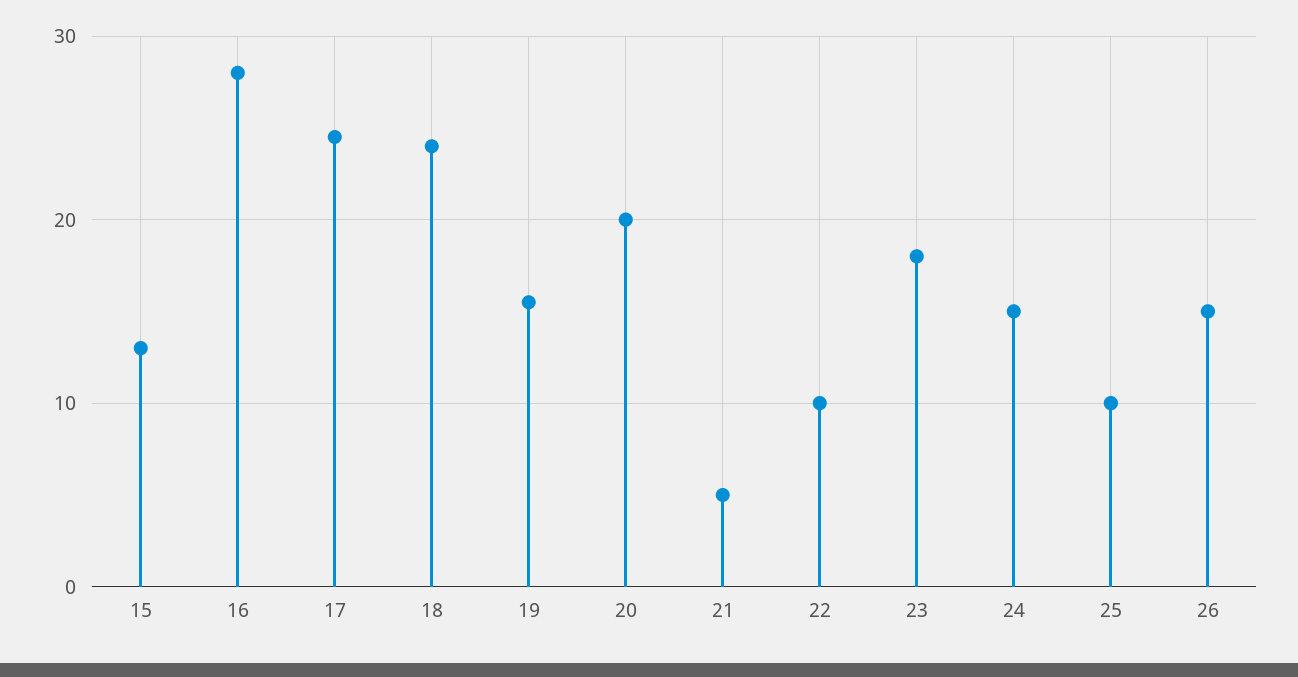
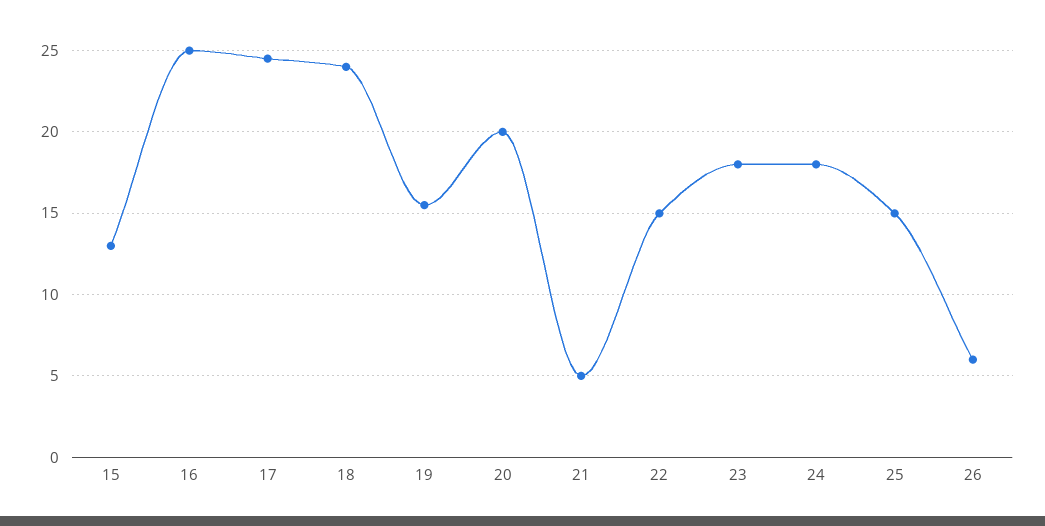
  {
    "15": 13,
-   "16": 28,
+   "16": 25,
    "17": 24.5,
    "18": 24,
    "19": 15.5,
    "20": 20,
    "21": 5,
-   "22": 10,
+   "22": 15,
    "23": 18,
-   "24": 15,
+   "24": 18,
-   "25": 10,
+   "25": 15,
-   "26": 15
+   "26": 6
  }

